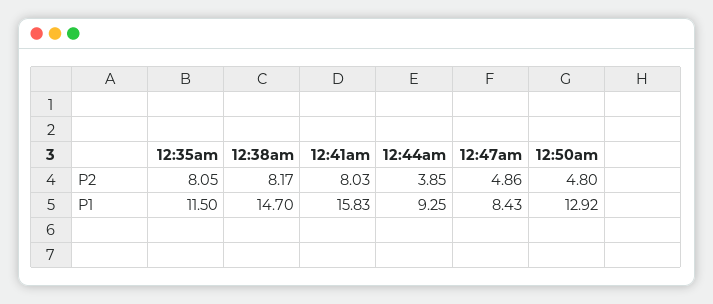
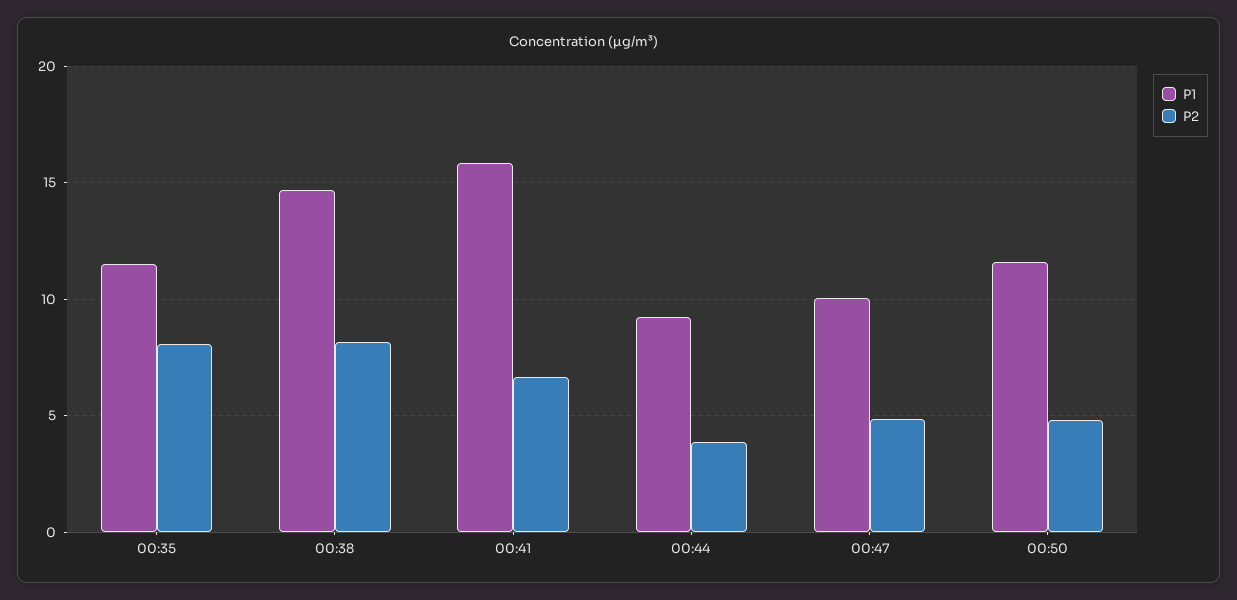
  {
    "P2": {
      "12:35am": 8.05,
      "12:38am": 8.17,
-     "12:41am": 8.03,
+     "12:41am": 6.5,
      "12:44am": 3.85,
      "12:47am": 4.86,
      "12:50am": 4.8
    },
    "P1": {
      "12:35am": 11.5,
      "12:38am": 14.7,
      "12:41am": 15.83,
      "12:44am": 9.25,
-     "12:47am": 8.43,
+     "12:47am": 10,
-     "12:50am": 12.92
+     "12:50am": 11.5
    }
  }

